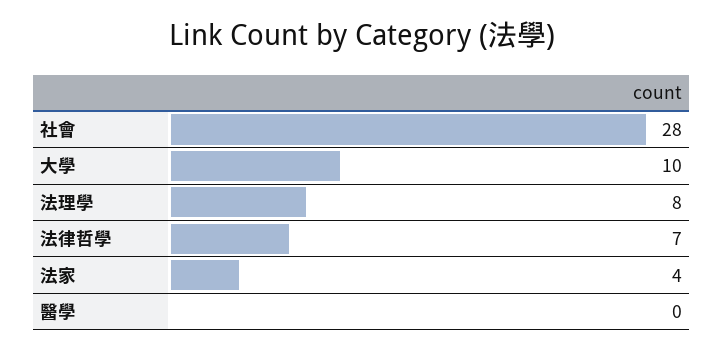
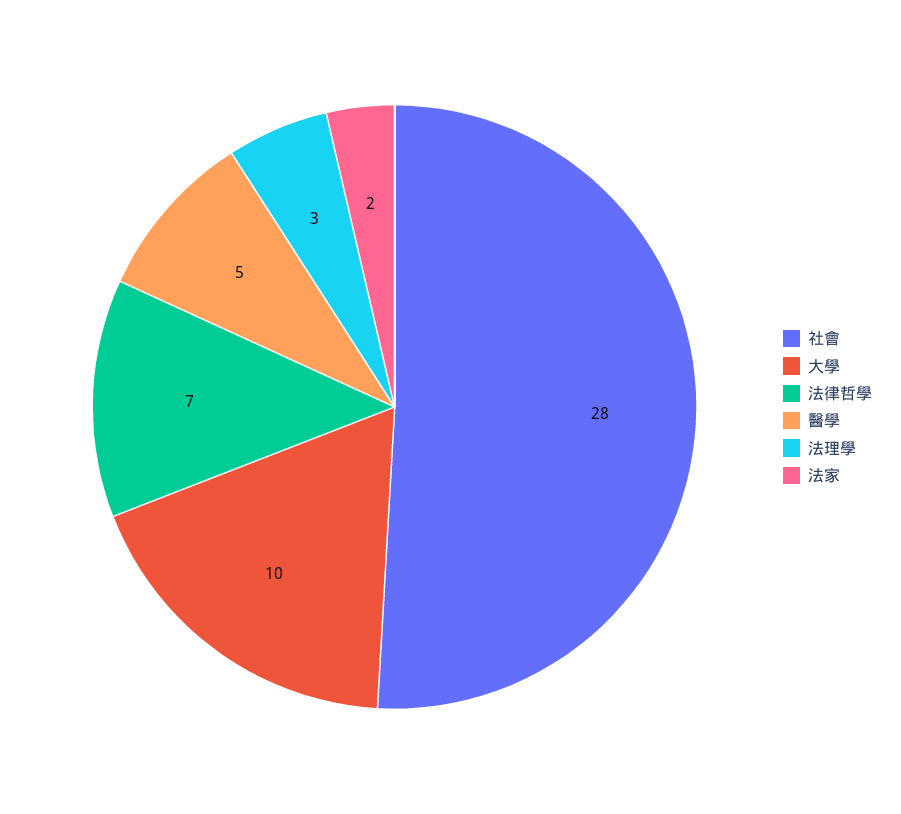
  {
    "社會": 28,
    "大學": 10,
-   "法理學": 8,
+   "法理學": 3,
    "法律哲學": 7,
-   "法家": 4,
+   "法家": 2,
-   "醫學": 0
+   "醫學": 5
  }

